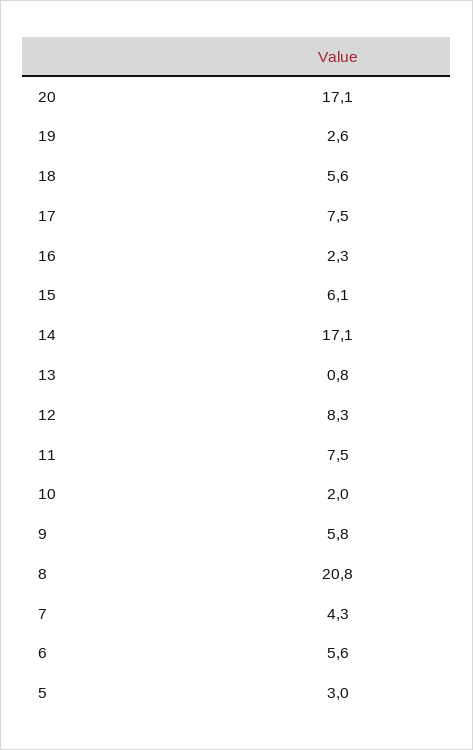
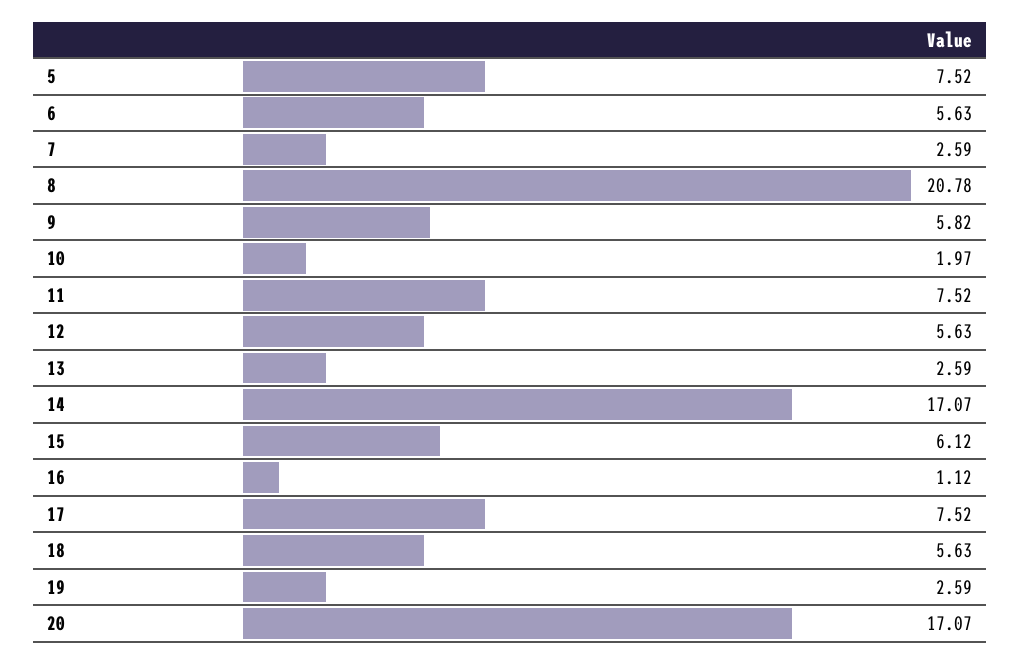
  {
    "20": 17.07,
    "19": 2.59,
    "18": 5.63,
    "17": 7.52,
-   "16": 2.3,
+   "16": 1.12,
    "15": 6.12,
    "14": 17.07,
-   "13": 0.8,
+   "13": 2.59,
-   "12": 8.3,
+   "12": 5.63,
    "11": 7.52,
    "10": 1.97,
    "9": 5.82,
    "8": 20.78,
-   "7": 4.3,
+   "7": 2.59,
    "6": 5.63,
-   "5": 3
+   "5": 7.52
  }

